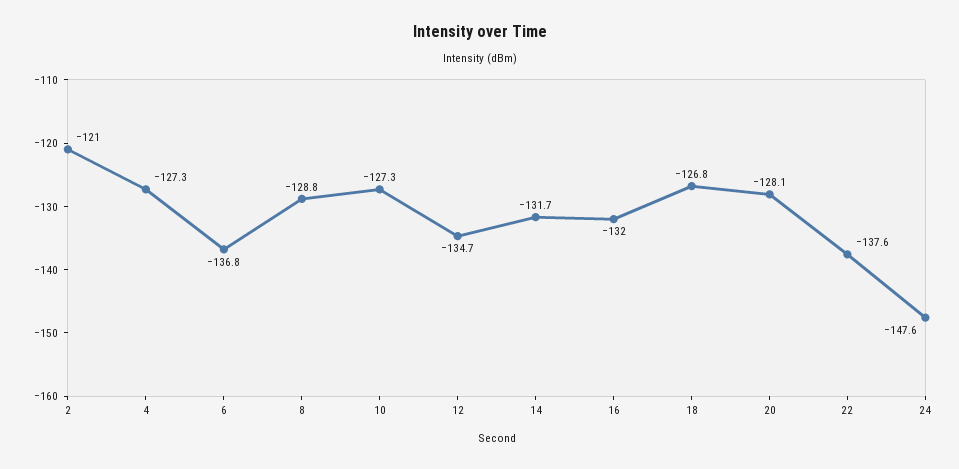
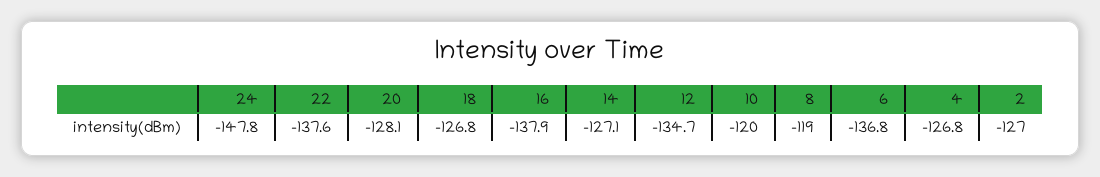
  {
-   "2": -121,
+   "2": -127,
-   "4": -127.3,
+   "4": -126.8,
    "6": -136.8,
-   "8": -128.8,
+   "8": -119,
-   "10": -127.3,
+   "10": -120,
    "12": -134.7,
-   "14": -131.7,
+   "14": -127.1,
-   "16": -132,
+   "16": -137.9,
    "18": -126.8,
    "20": -128.1,
    "22": -137.6,
-   "24": -147.6
+   "24": -147.8
  }

